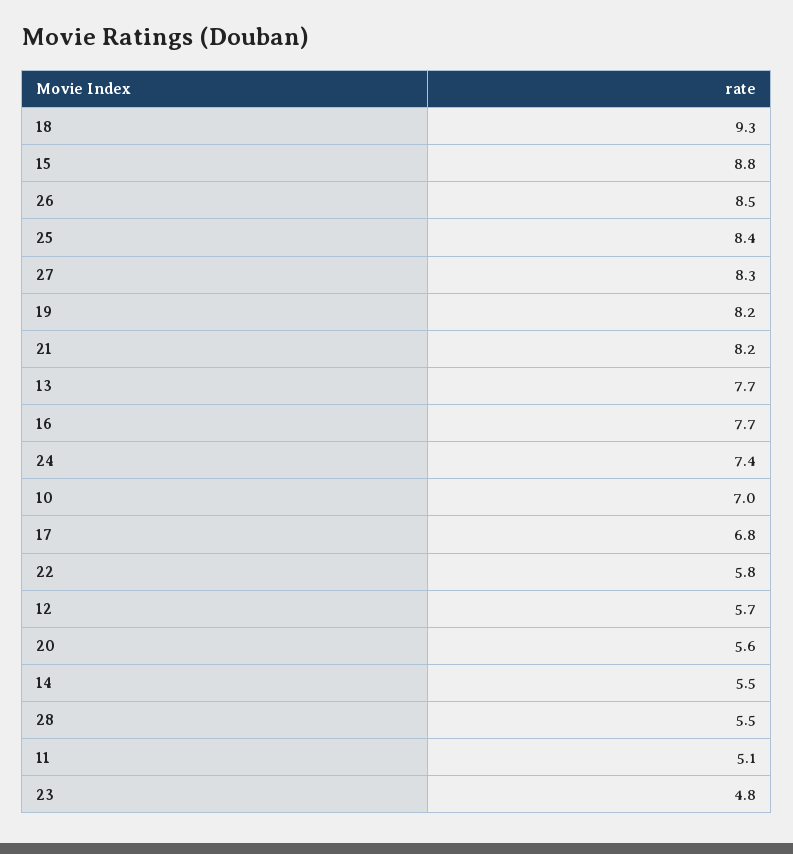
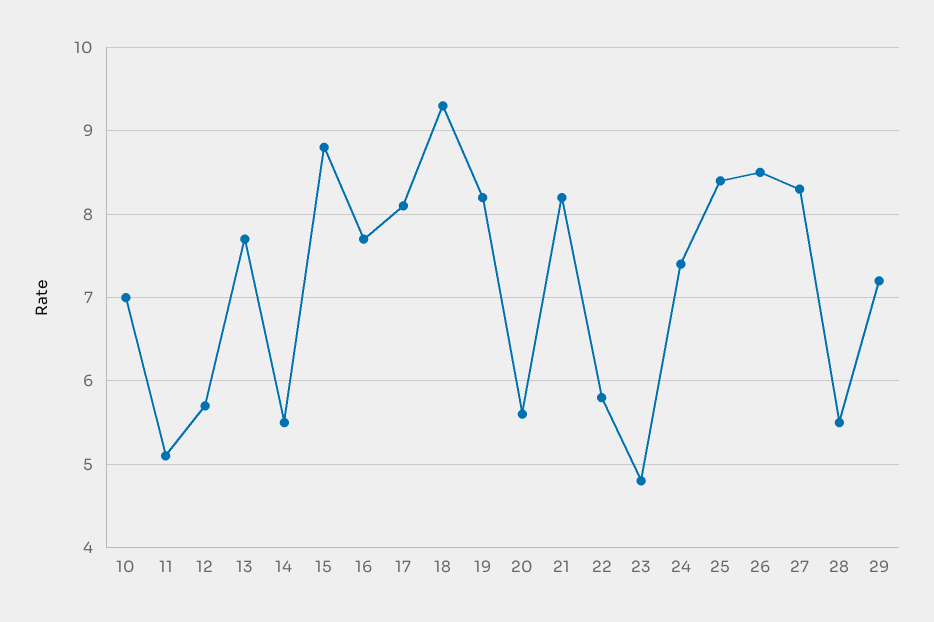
  {
    "18": 9.3,
    "15": 8.8,
    "26": 8.5,
    "25": 8.4,
    "27": 8.3,
    "19": 8.2,
    "21": 8.2,
    "13": 7.7,
    "16": 7.7,
    "24": 7.4,
    "10": 7,
-   "17": 6.8,
+   "17": 8.1,
    "22": 5.8,
    "12": 5.7,
    "20": 5.6,
    "14": 5.5,
    "28": 5.5,
    "11": 5.1,
-   "23": 4.8
+   "23": 4.8,
+   "29": 7.2
  }

